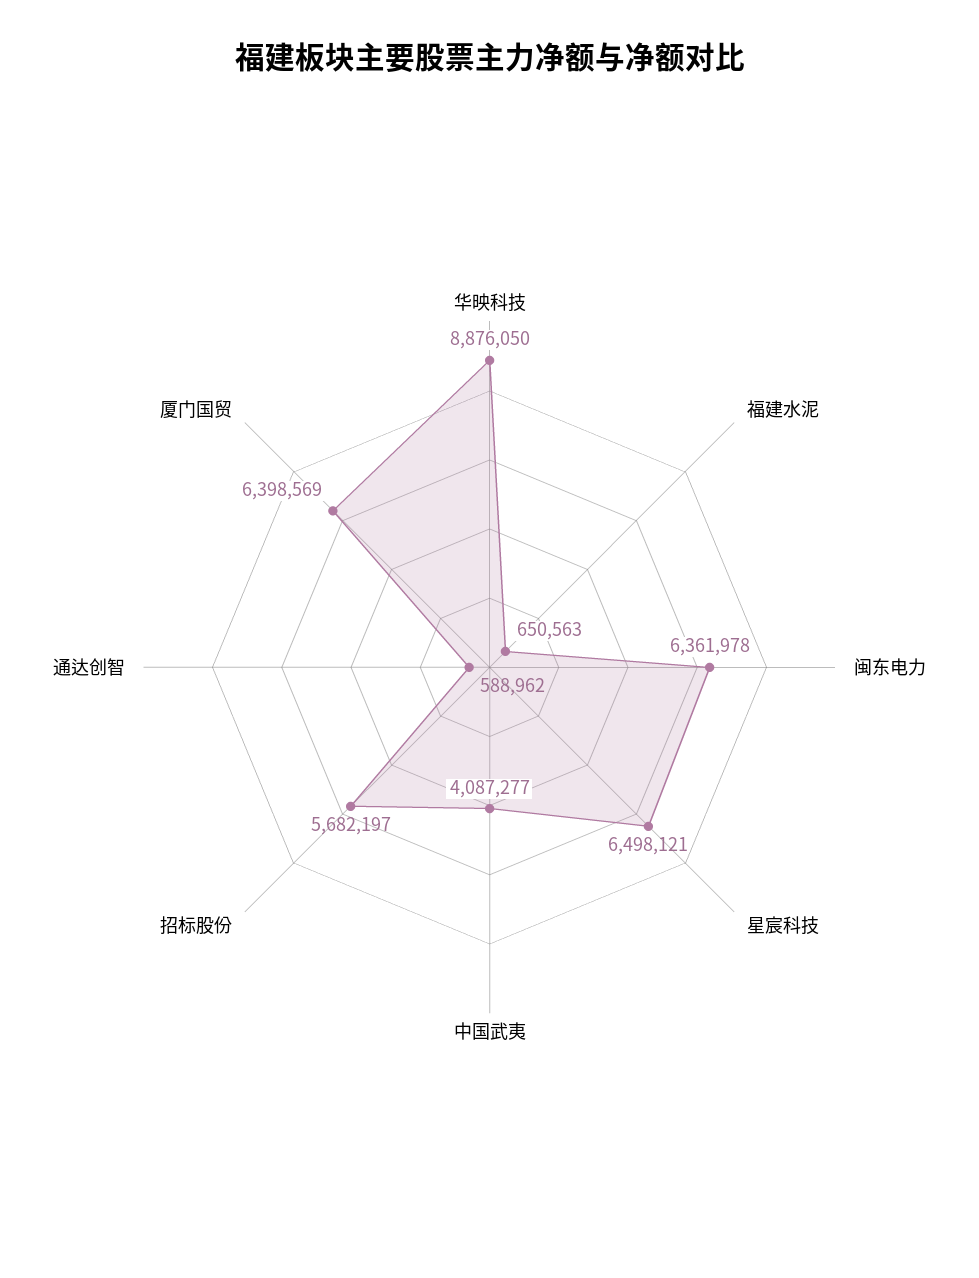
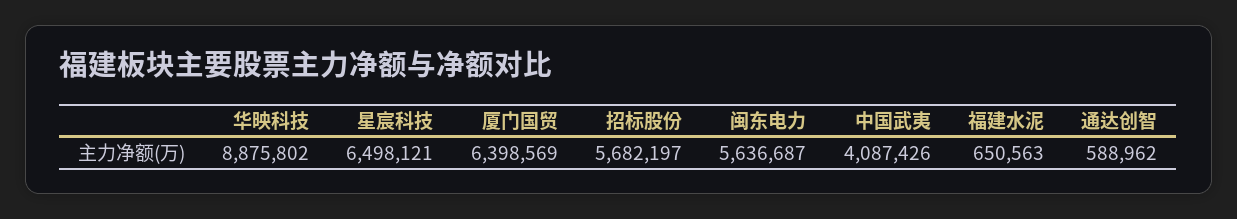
  {
-   "华映科技": 8876050,
+   "华映科技": 8875802,
    "福建水泥": 650563,
-   "闽东电力": 6361978,
+   "闽东电力": 5636687,
    "星宸科技": 6498121,
-   "中国武夷": 4087277,
+   "中国武夷": 4087426,
    "招标股份": 5682197,
    "通达创智": 588962,
    "厦门国贸": 6398569
  }

